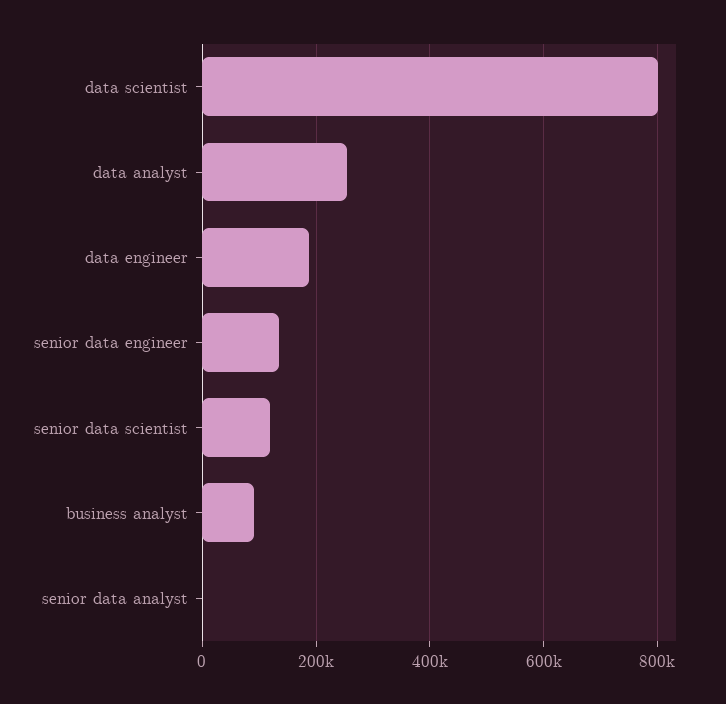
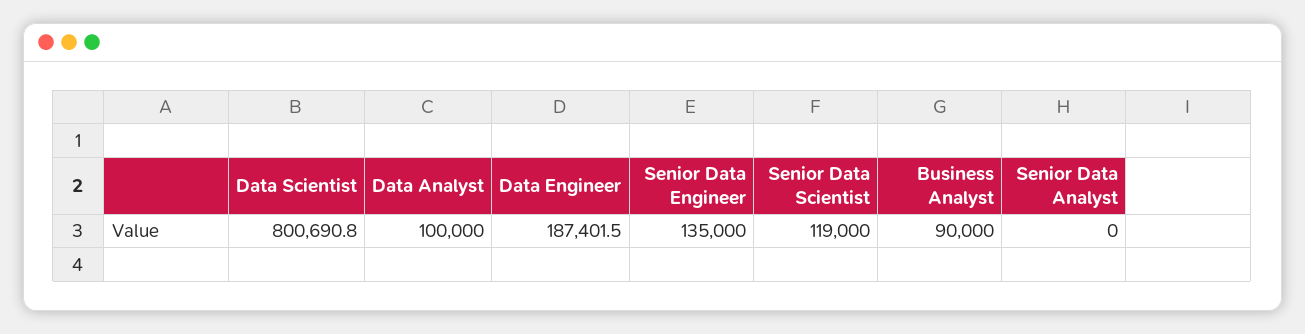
  {
    "data scientist": 800690.8,
-   "data analyst": 260000,
+   "data analyst": 100000,
    "data engineer": 187401.5,
    "senior data engineer": 135000,
    "senior data scientist": 119000,
    "business analyst": 90000,
    "senior data analyst": 0
  }

